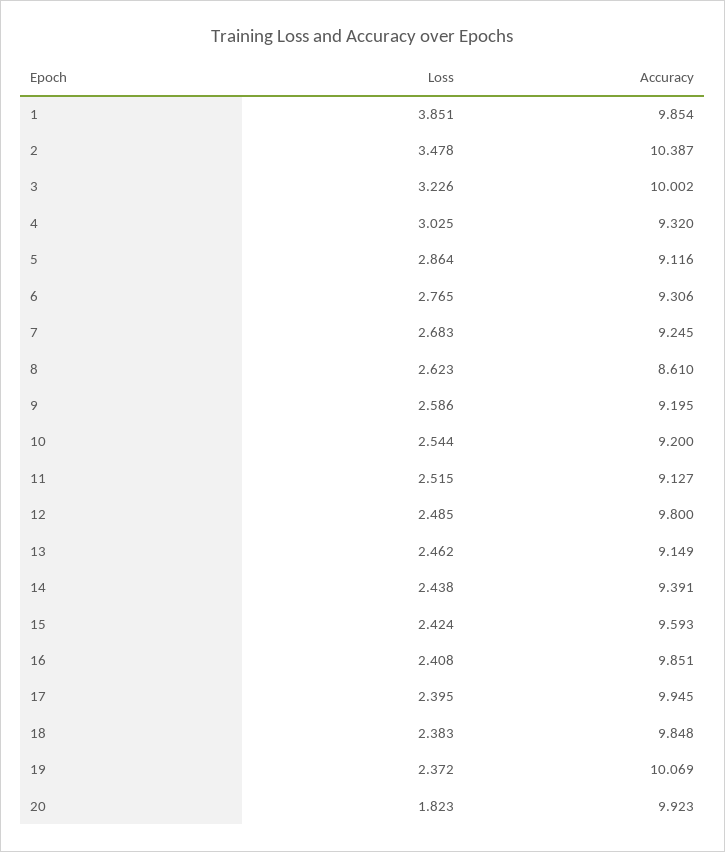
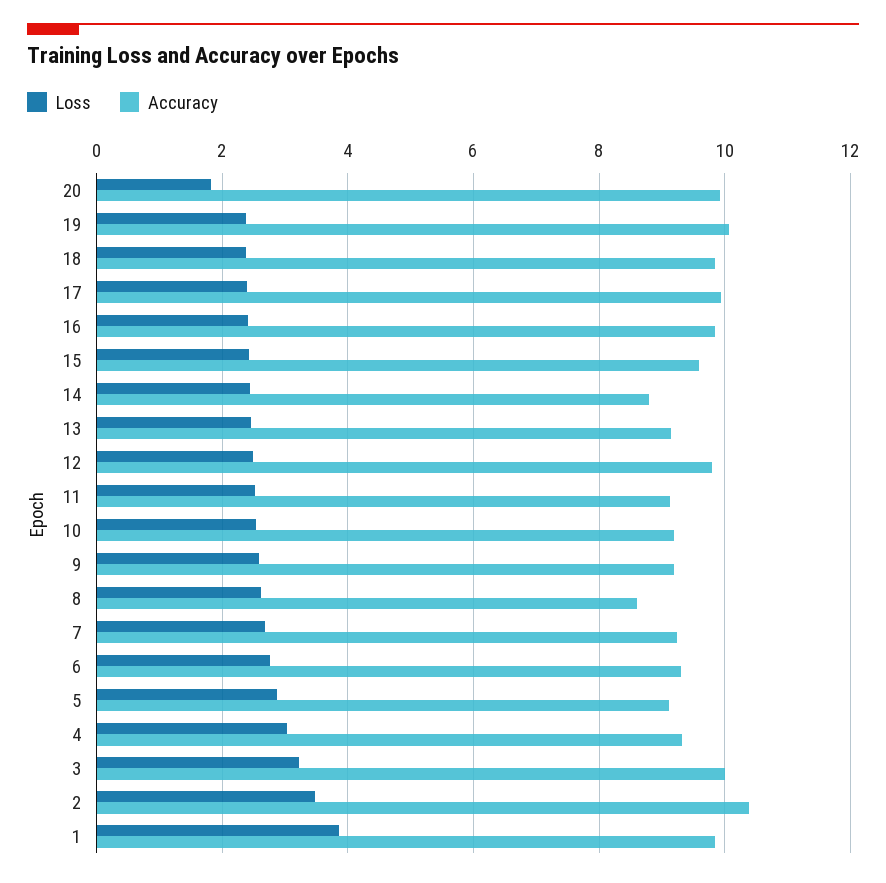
  {
    "Loss": {
      "1": 3.851,
      "2": 3.478,
      "3": 3.226,
      "4": 3.025,
      "5": 2.864,
      "6": 2.765,
      "7": 2.683,
      "8": 2.623,
      "9": 2.586,
      "10": 2.544,
      "11": 2.515,
      "12": 2.485,
      "13": 2.462,
      "14": 2.438,
      "15": 2.424,
      "16": 2.408,
      "17": 2.395,
      "18": 2.383,
      "19": 2.372,
      "20": 1.823
    },
    "Accuracy": {
      "1": 9.854,
      "2": 10.387,
      "3": 10.002,
      "4": 9.32,
      "5": 9.116,
      "6": 9.306,
      "7": 9.245,
      "8": 8.61,
      "9": 9.195,
      "10": 9.2,
      "11": 9.127,
      "12": 9.8,
      "13": 9.149,
-     "14": 9.391,
+     "14": 8.8,
      "15": 9.593,
      "16": 9.851,
      "17": 9.945,
      "18": 9.848,
      "19": 10.069,
      "20": 9.923
    }
  }

